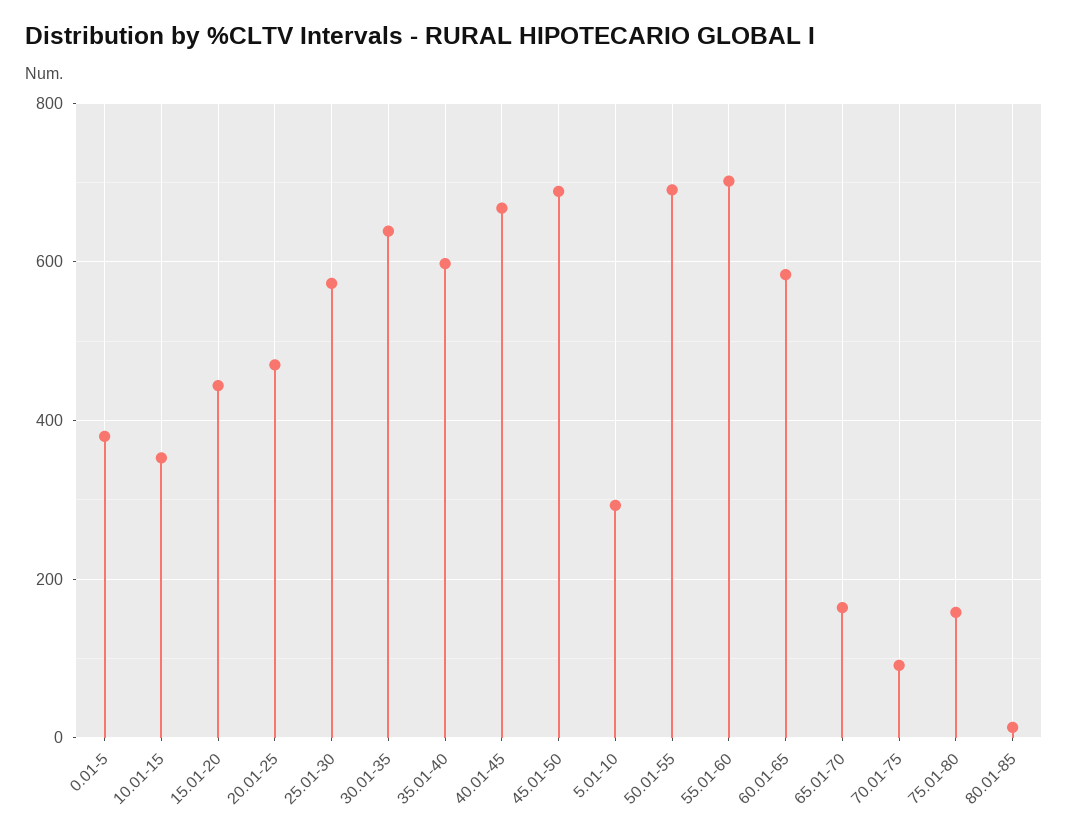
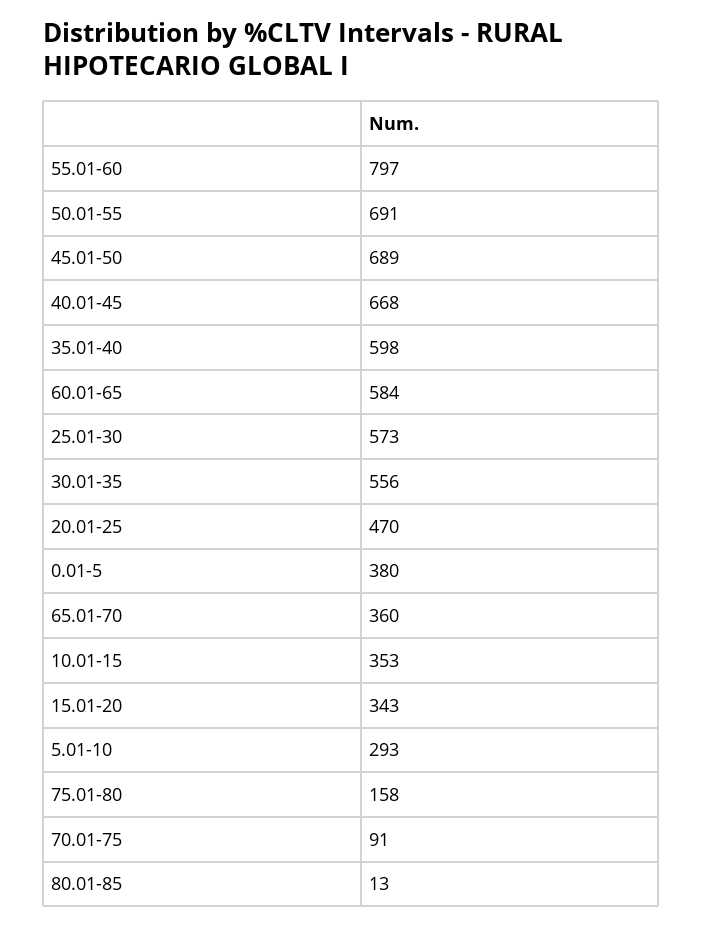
  {
    "0.01-5": 380,
    "10.01-15": 353,
-   "15.01-20": 440,
+   "15.01-20": 343,
    "20.01-25": 470,
    "25.01-30": 573,
-   "30.01-35": 640,
+   "30.01-35": 556,
    "35.01-40": 598,
    "40.01-45": 668,
    "45.01-50": 689,
    "5.01-10": 293,
    "50.01-55": 691,
-   "55.01-60": 700,
+   "55.01-60": 797,
    "60.01-65": 584,
-   "65.01-70": 160,
+   "65.01-70": 360,
    "70.01-75": 91,
    "75.01-80": 158,
    "80.01-85": 13
  }

